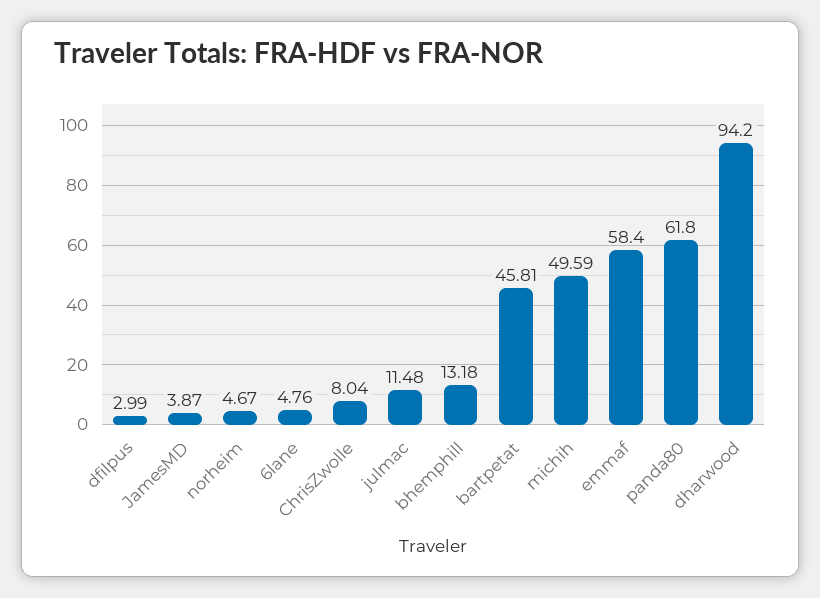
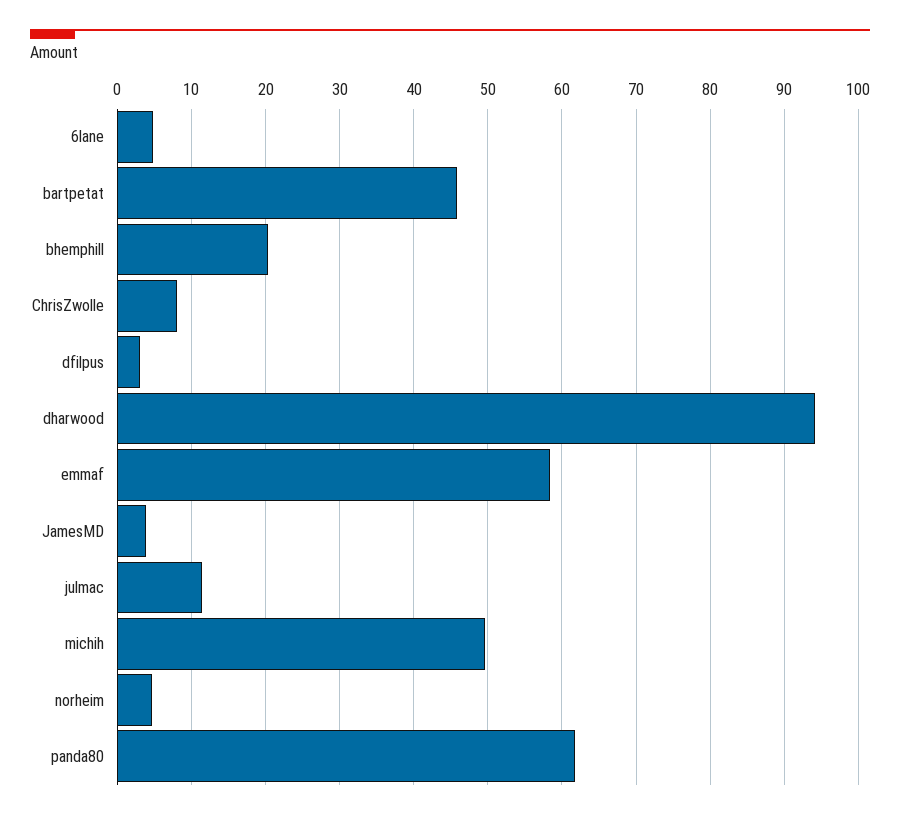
  {
    "dfilpus": 2.99,
    "JamesMD": 3.87,
    "norheim": 4.67,
    "6lane": 4.76,
    "ChrisZwolle": 8.04,
    "julmac": 11.48,
-   "bhemphill": 13.18,
+   "bhemphill": 20,
    "bartpetat": 45.81,
    "michih": 49.59,
    "emmaf": 58.4,
    "panda80": 61.8,
    "dharwood": 94.2
  }

